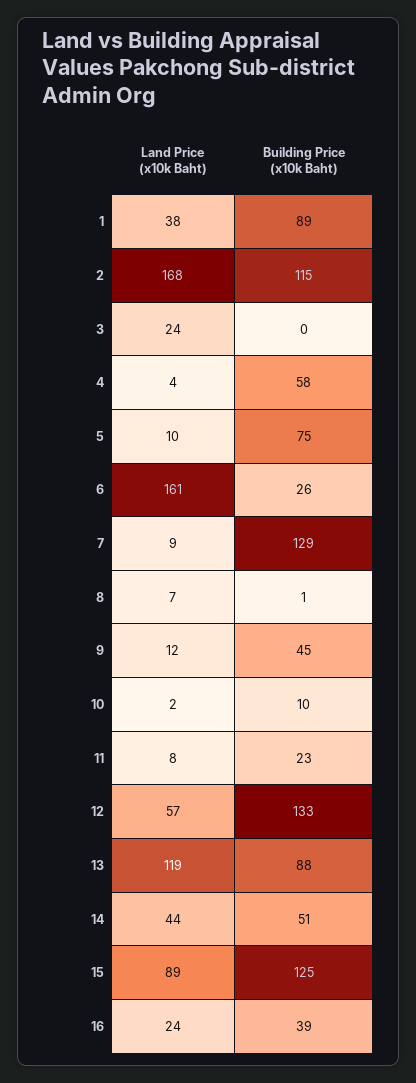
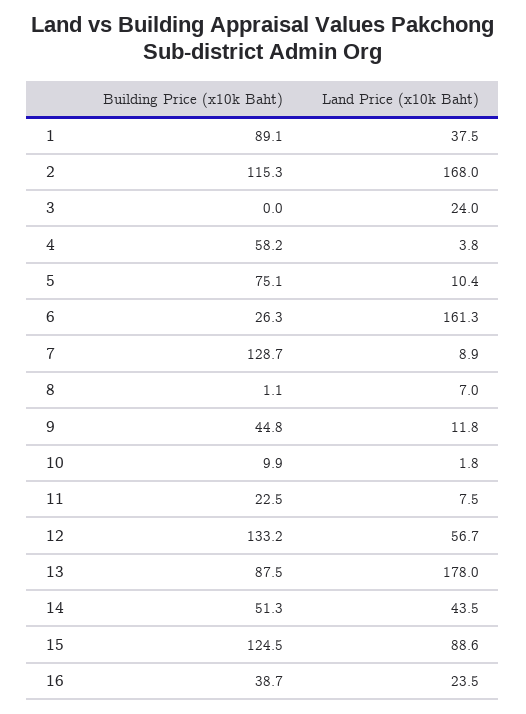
  {
    "Land Price (x10k Baht)": {
      "1": 37.5,
      "2": 168,
      "3": 24,
      "4": 3.8,
      "5": 10.4,
      "6": 161.3,
      "7": 8.9,
      "8": 7,
      "9": 11.8,
      "10": 1.8,
      "11": 7.5,
      "12": 56.7,
-     "13": 119,
+     "13": 178,
      "14": 43.5,
      "15": 88.6,
      "16": 23.5
    },
    "Building Price (x10k Baht)": {
      "1": 89.1,
      "2": 115.3,
      "3": 0,
      "4": 58.2,
      "5": 75.1,
      "6": 26.3,
      "7": 128.7,
      "8": 1.1,
      "9": 44.8,
      "10": 9.9,
      "11": 22.5,
      "12": 133.2,
      "13": 87.5,
      "14": 51.3,
      "15": 124.5,
      "16": 38.7
    }
  }

